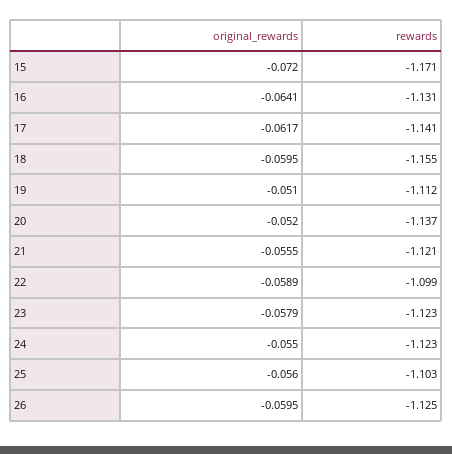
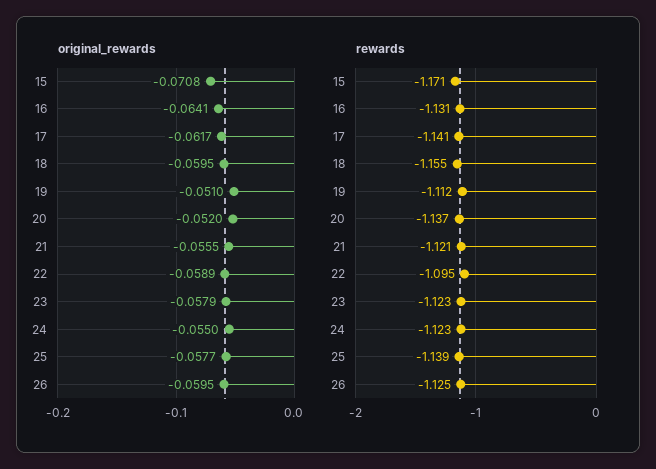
  {
    "original_rewards": {
-     "15": -0.072,
+     "15": -0.0708,
      "16": -0.0641,
      "17": -0.0617,
      "18": -0.0595,
      "19": -0.051,
      "20": -0.052,
      "21": -0.0555,
      "22": -0.0589,
      "23": -0.0579,
      "24": -0.055,
-     "25": -0.056,
+     "25": -0.0577,
      "26": -0.0595
    },
    "rewards": {
      "15": -1.171,
      "16": -1.131,
      "17": -1.141,
      "18": -1.155,
      "19": -1.112,
      "20": -1.137,
      "21": -1.121,
-     "22": -1.099,
+     "22": -1.095,
      "23": -1.123,
      "24": -1.123,
-     "25": -1.103,
+     "25": -1.139,
      "26": -1.125
    }
  }

